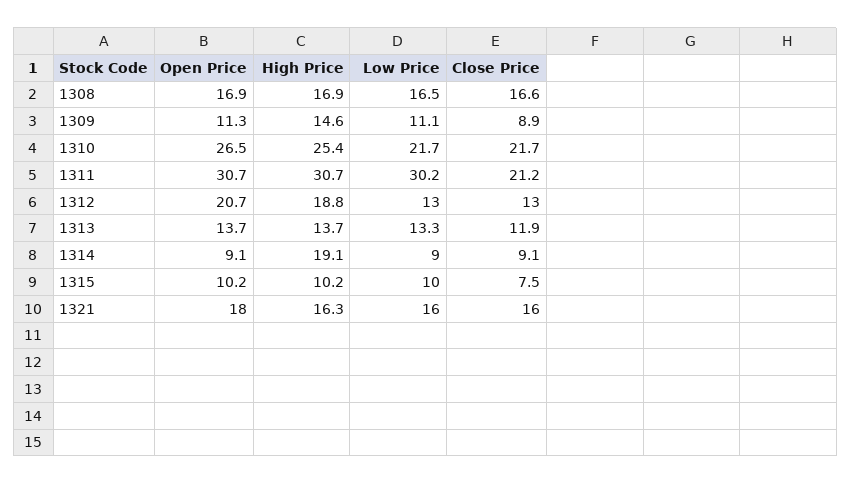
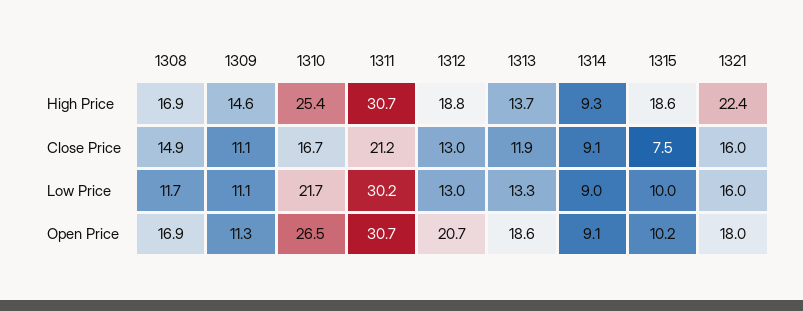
  {
    "Open Price": {
      "1308": 16.9,
      "1309": 11.3,
      "1310": 26.5,
      "1311": 30.7,
      "1312": 20.7,
-     "1313": 13.7,
+     "1313": 18.6,
      "1314": 9.1,
      "1315": 10.2,
      "1321": 18
    },
    "High Price": {
      "1308": 16.9,
      "1309": 14.6,
      "1310": 25.4,
      "1311": 30.7,
      "1312": 18.8,
      "1313": 13.7,
-     "1314": 19.1,
+     "1314": 9.3,
-     "1315": 10.2,
+     "1315": 18.6,
-     "1321": 16.3
+     "1321": 22.4
    },
    "Low Price": {
-     "1308": 16.5,
+     "1308": 11.7,
      "1309": 11.1,
      "1310": 21.7,
      "1311": 30.2,
      "1312": 13,
      "1313": 13.3,
      "1314": 9,
      "1315": 10,
      "1321": 16
    },
    "Close Price": {
-     "1308": 16.6,
+     "1308": 14.9,
-     "1309": 8.9,
+     "1309": 11.1,
-     "1310": 21.7,
+     "1310": 16.7,
      "1311": 21.2,
      "1312": 13,
      "1313": 11.9,
      "1314": 9.1,
      "1315": 7.5,
      "1321": 16
    }
  }

